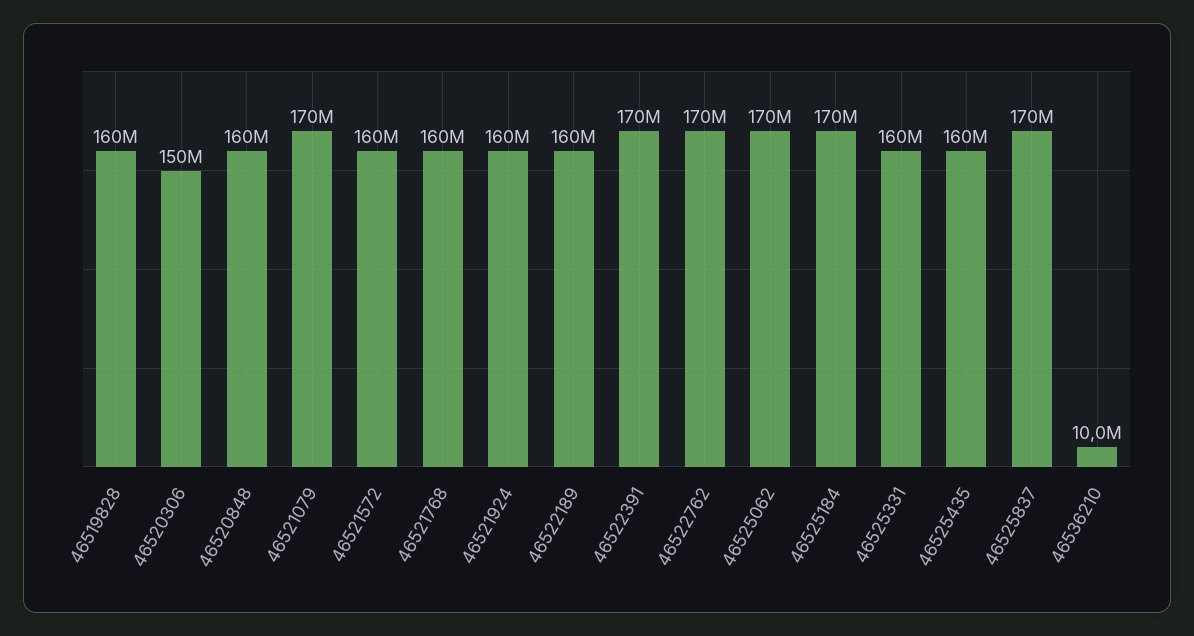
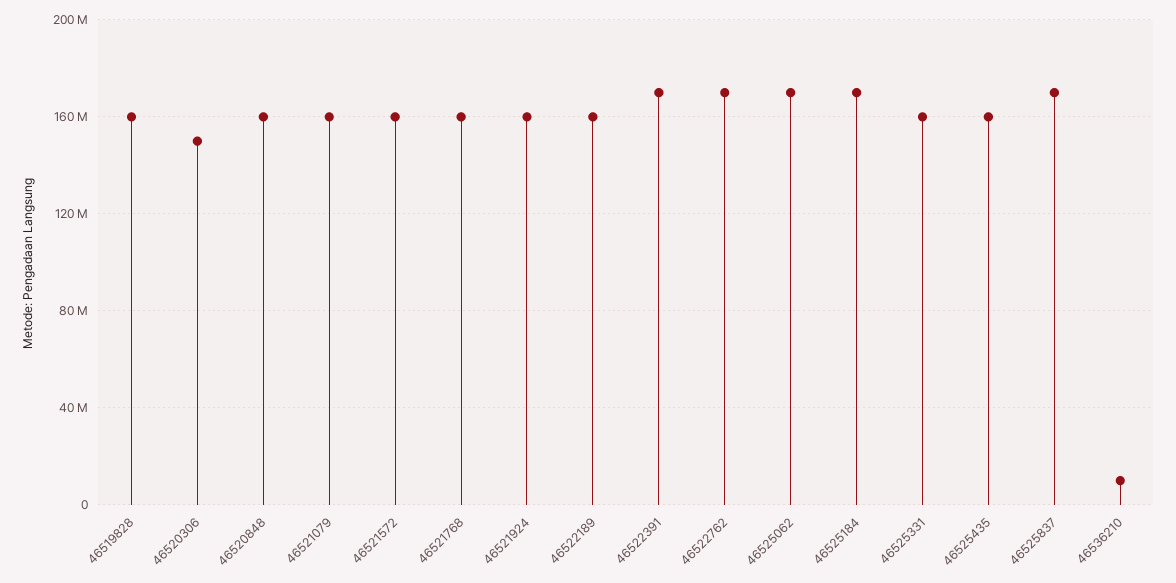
  {
    "46519828": 160000000,
    "46520306": 150000000,
    "46520848": 160000000,
-   "46521079": 170000000,
+   "46521079": 160000000,
    "46521572": 160000000,
    "46521768": 160000000,
    "46521924": 160000000,
    "46522189": 160000000,
    "46522391": 170000000,
    "46522762": 170000000,
    "46525062": 170000000,
    "46525184": 170000000,
    "46525331": 160000000,
    "46525435": 160000000,
    "46525837": 170000000,
    "46536210": 10000000
  }

